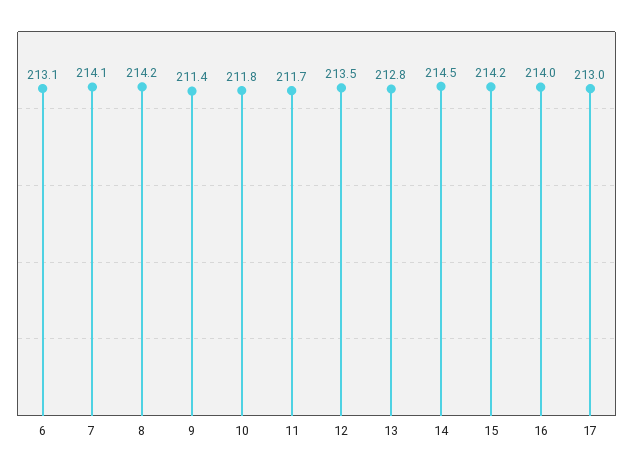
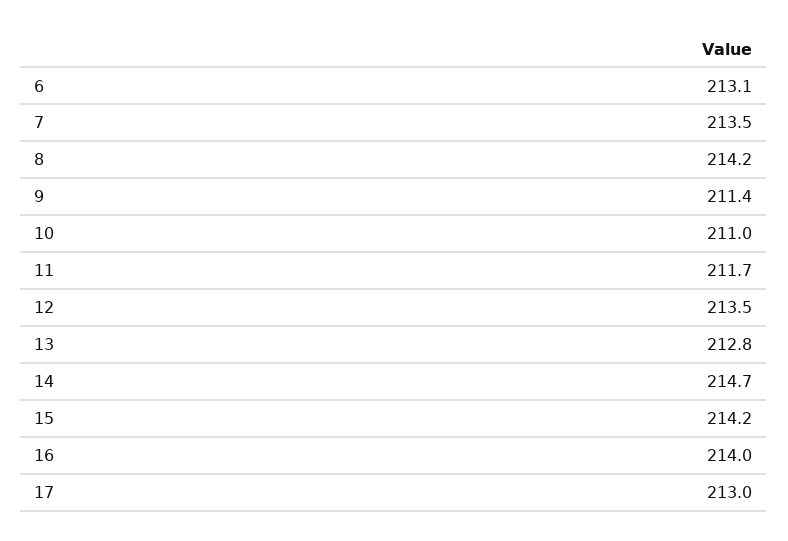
  {
    "6": 213.1,
-   "7": 214.1,
+   "7": 213.5,
    "8": 214.2,
    "9": 211.4,
-   "10": 211.8,
+   "10": 211,
    "11": 211.7,
    "12": 213.5,
    "13": 212.8,
-   "14": 214.5,
+   "14": 214.7,
    "15": 214.2,
    "16": 214,
    "17": 213
  }

